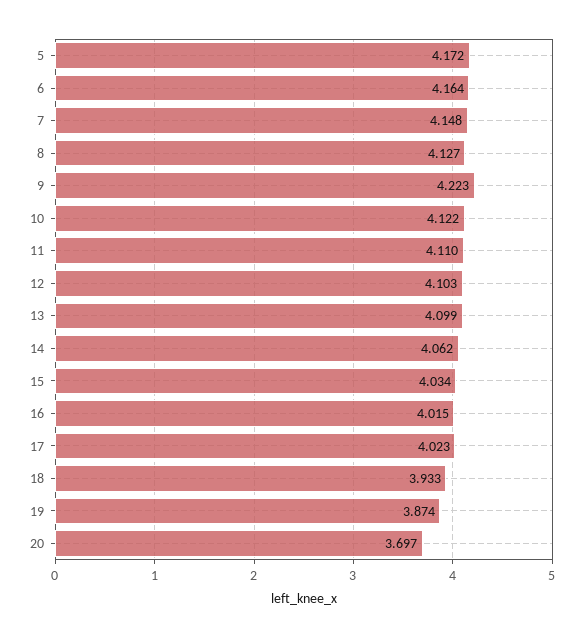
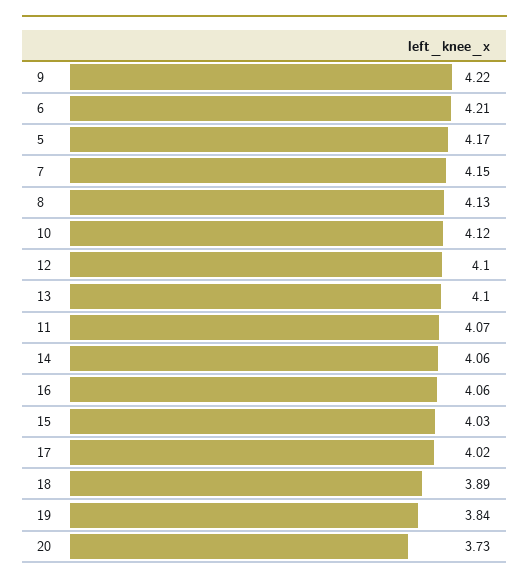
  {
    "5": 4.172,
-   "6": 4.164,
+   "6": 4.21,
    "7": 4.148,
    "8": 4.127,
    "9": 4.223,
    "10": 4.122,
-   "11": 4.11,
+   "11": 4.07,
    "12": 4.103,
    "13": 4.099,
    "14": 4.062,
    "15": 4.034,
-   "16": 4.015,
+   "16": 4.06,
    "17": 4.023,
-   "18": 3.933,
+   "18": 3.89,
-   "19": 3.874,
+   "19": 3.84,
-   "20": 3.697
+   "20": 3.73
  }

